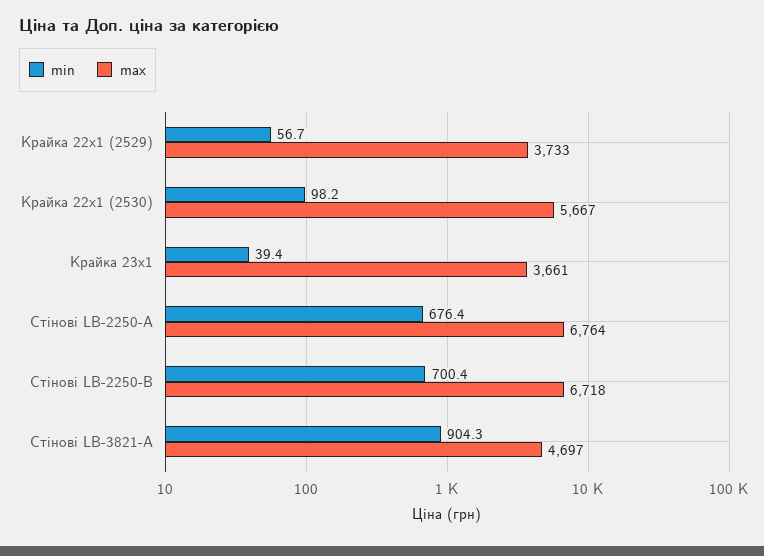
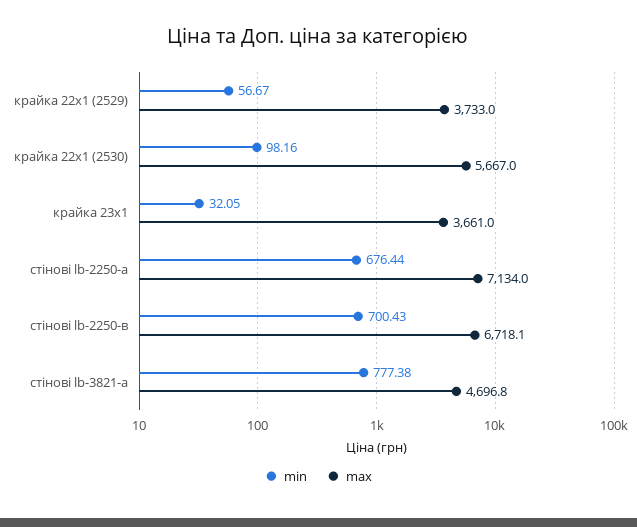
  {
    "min": {
      "Крайка 22x1 (2529)": 56.67,
      "Крайка 22x1 (2530)": 98.16,
-     "Крайка 23x1": 39.4,
+     "Крайка 23x1": 32.05,
      "Стінові LB-2250-А": 676.44,
      "Стінові LB-2250-В": 700.43,
-     "Стінові LB-3821-А": 904.3
+     "Стінові LB-3821-А": 777.38
    },
    "max": {
      "Крайка 22x1 (2529)": 3733,
      "Крайка 22x1 (2530)": 5667,
      "Крайка 23x1": 3661,
-     "Стінові LB-2250-А": 6764,
+     "Стінові LB-2250-А": 7134,
      "Стінові LB-2250-В": 6718.1,
      "Стінові LB-3821-А": 4696.8
    }
  }

